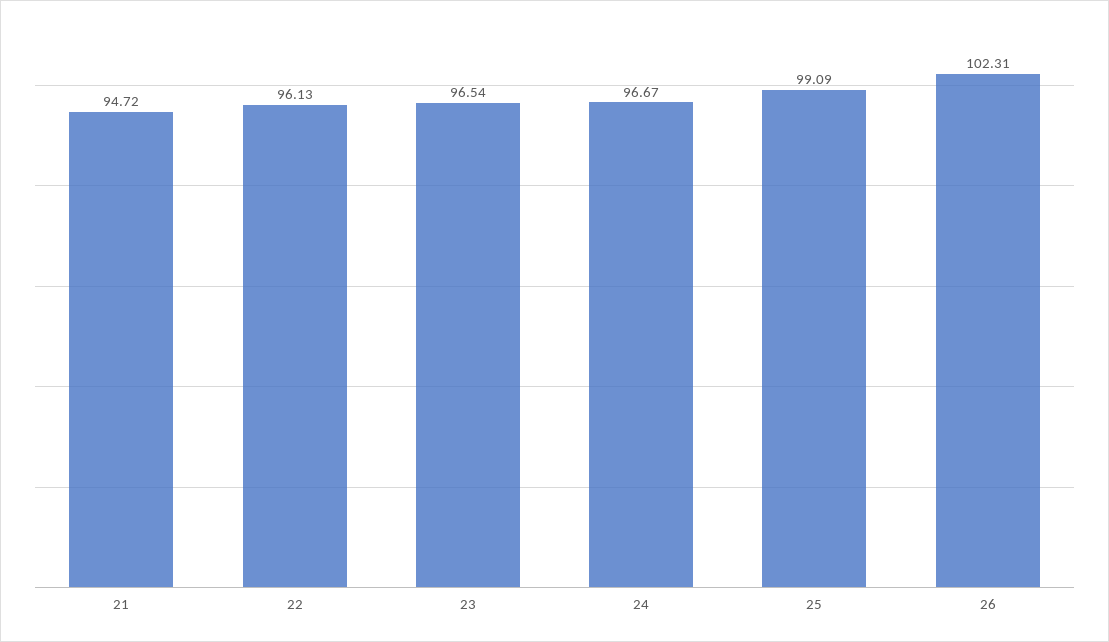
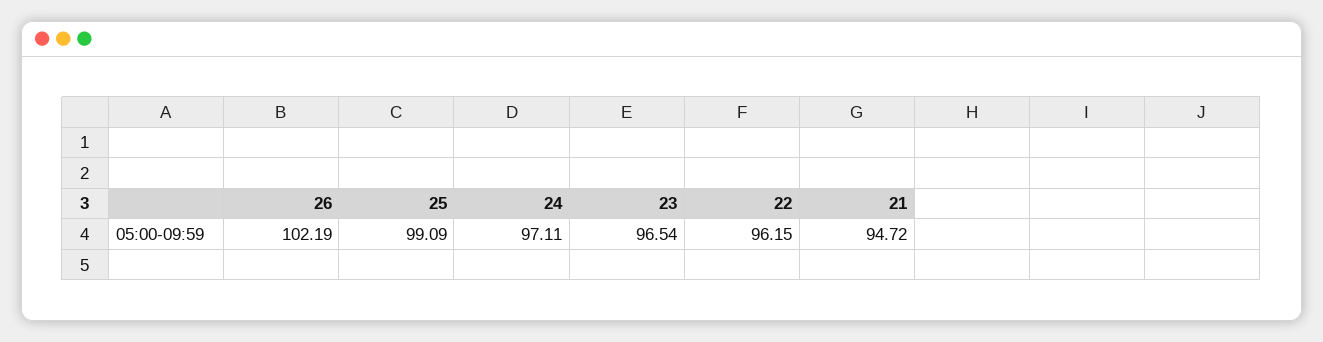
  {
    "21": 94.72,
-   "22": 96.13,
+   "22": 96.15,
    "23": 96.54,
-   "24": 96.67,
+   "24": 97.11,
    "25": 99.09,
-   "26": 102.31
+   "26": 102.19
  }

